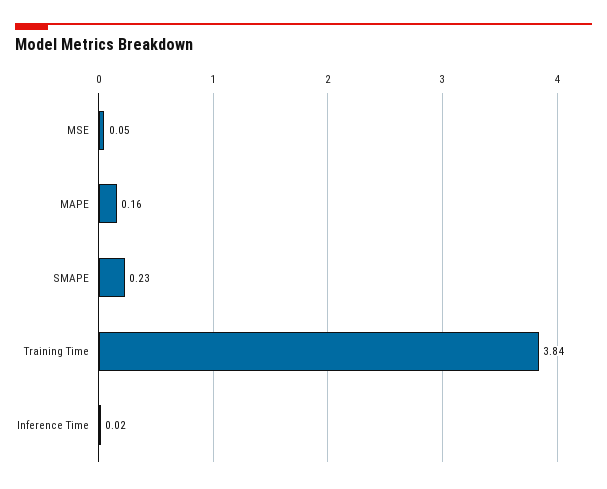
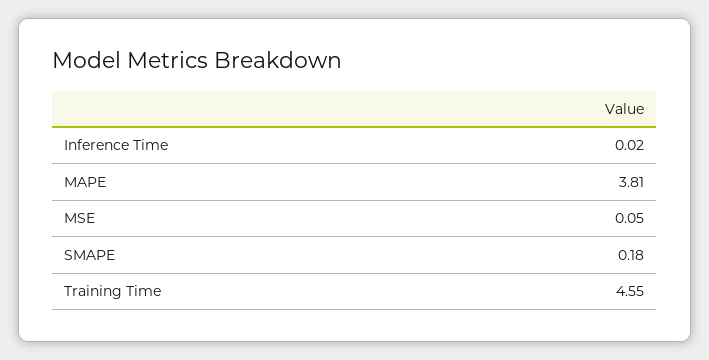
  {
    "MSE": 0.05,
-   "MAPE": 0.16,
+   "MAPE": 3.81,
-   "SMAPE": 0.23,
+   "SMAPE": 0.18,
-   "Training Time": 3.84,
+   "Training Time": 4.55,
    "Inference Time": 0.02
  }

